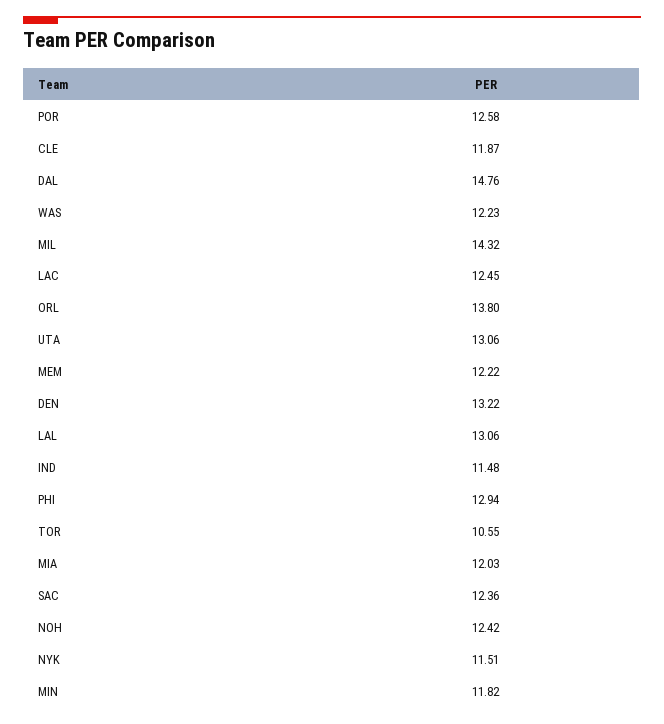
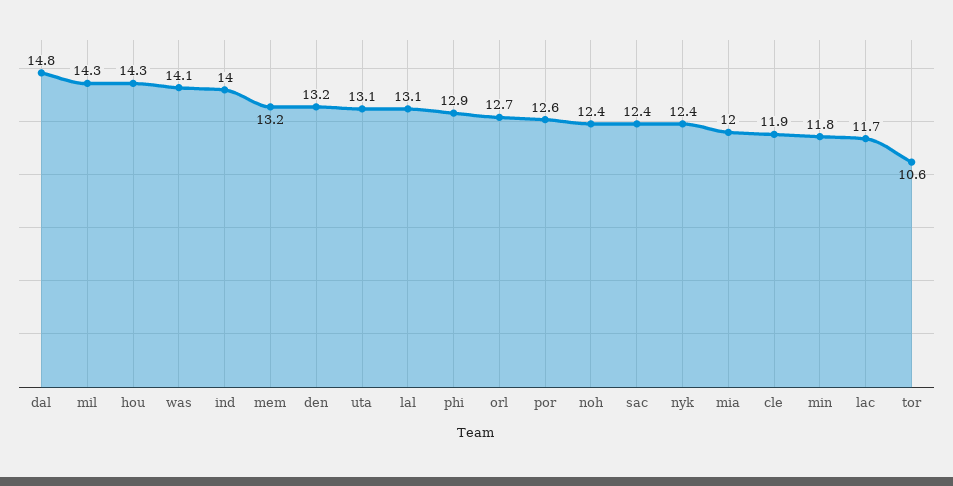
  {
    "POR": 12.58,
    "CLE": 11.87,
    "DAL": 14.76,
-   "WAS": 12.23,
+   "WAS": 14.1,
    "MIL": 14.32,
-   "LAC": 12.45,
+   "LAC": 11.7,
-   "ORL": 13.8,
+   "ORL": 12.7,
    "UTA": 13.06,
-   "MEM": 12.22,
+   "MEM": 13.2,
    "DEN": 13.22,
    "LAL": 13.06,
-   "IND": 11.48,
+   "IND": 14,
    "PHI": 12.94,
    "TOR": 10.55,
    "MIA": 12.03,
    "SAC": 12.36,
    "NOH": 12.42,
-   "NYK": 11.51,
+   "NYK": 12.4,
-   "MIN": 11.82
+   "MIN": 11.82,
+   "hou": 14.3
  }

